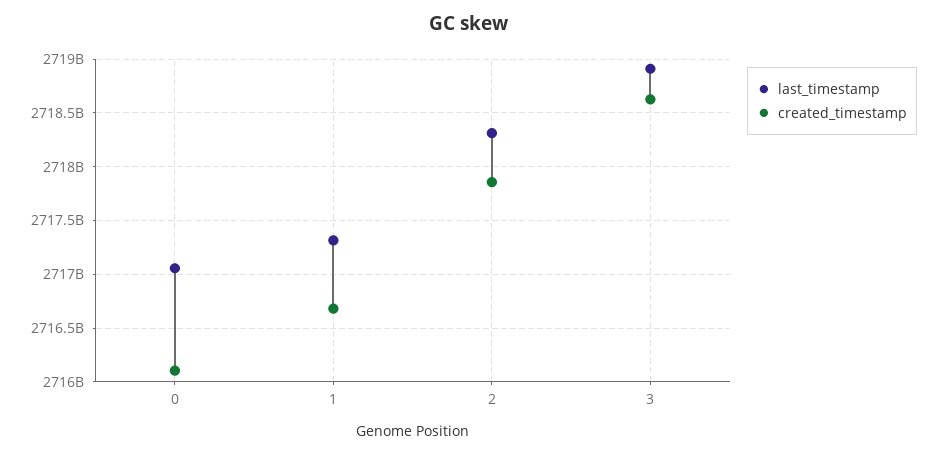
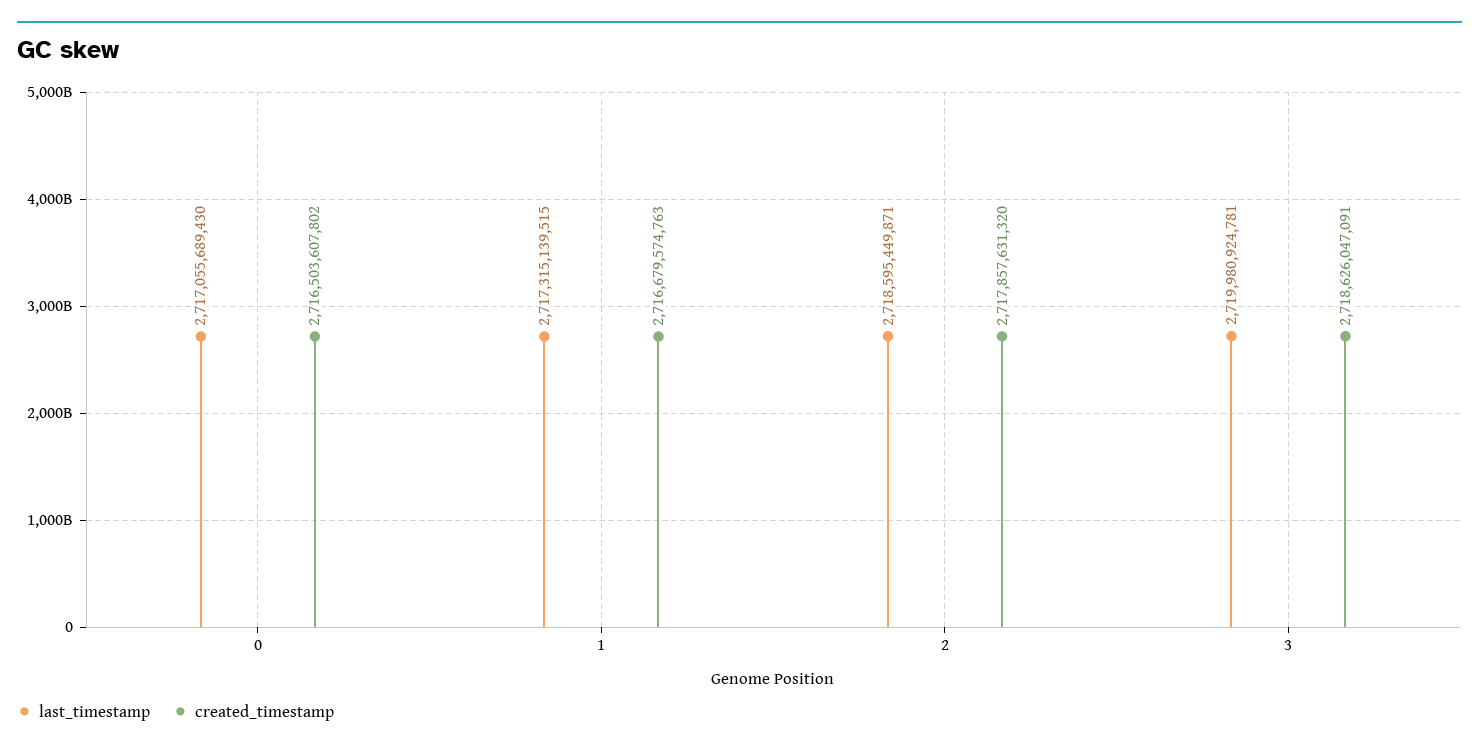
  {
    "last_timestamp": {
      "0": 2717055689430,
      "1": 2717315139515,
-     "2": 2718300000000,
+     "2": 2718595449871,
-     "3": 2718900000000
+     "3": 2719980924781
    },
    "created_timestamp": {
-     "0": 2716100000000,
+     "0": 2716503607802,
      "1": 2716679574763,
      "2": 2717857631320,
      "3": 2718626047091
    }
  }

